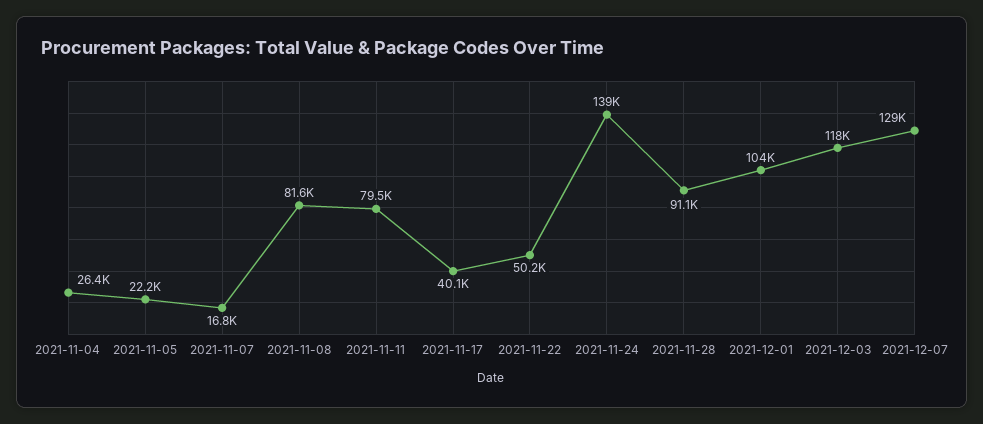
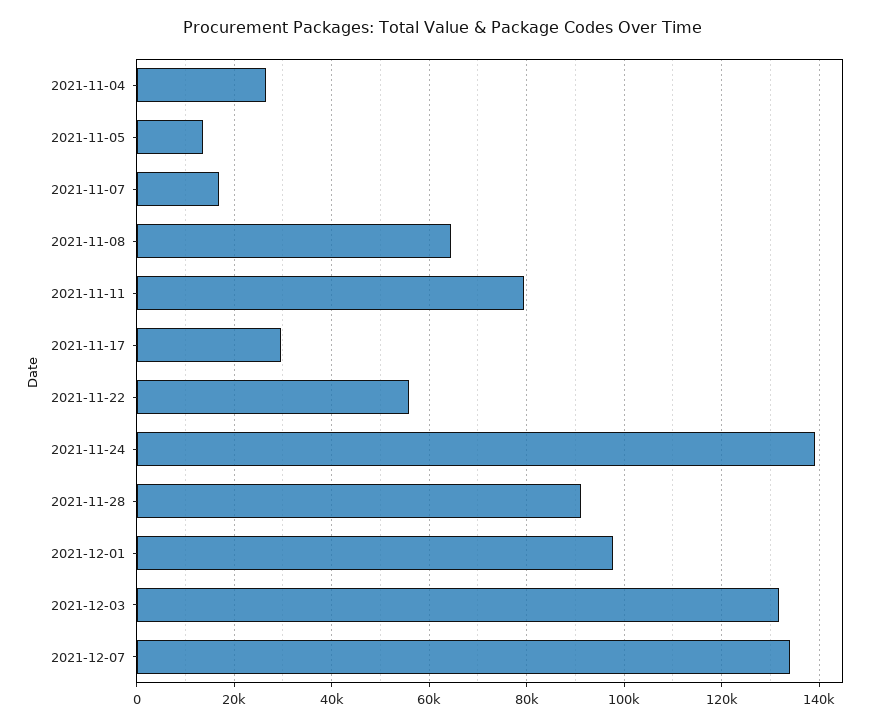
  {
    "2021-11-04": 26400,
-   "2021-11-05": 22200,
+   "2021-11-05": 14000,
    "2021-11-07": 16800,
-   "2021-11-08": 81600,
+   "2021-11-08": 64000,
    "2021-11-11": 79500,
-   "2021-11-17": 40100,
+   "2021-11-17": 30000,
-   "2021-11-22": 50200,
+   "2021-11-22": 56000,
    "2021-11-24": 139000,
    "2021-11-28": 91100,
-   "2021-12-01": 104000,
+   "2021-12-01": 98000,
-   "2021-12-03": 118000,
+   "2021-12-03": 132000,
-   "2021-12-07": 129000
+   "2021-12-07": 134000
  }

